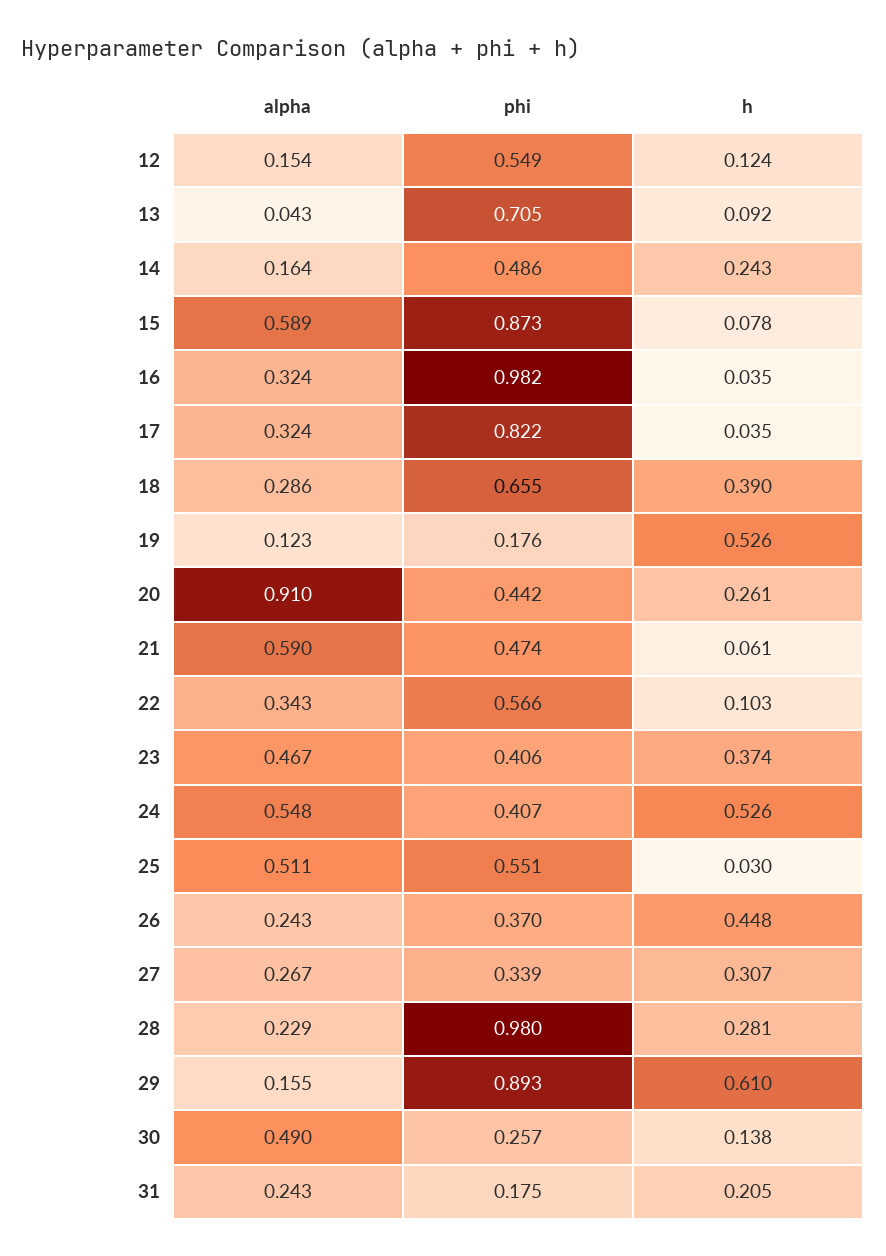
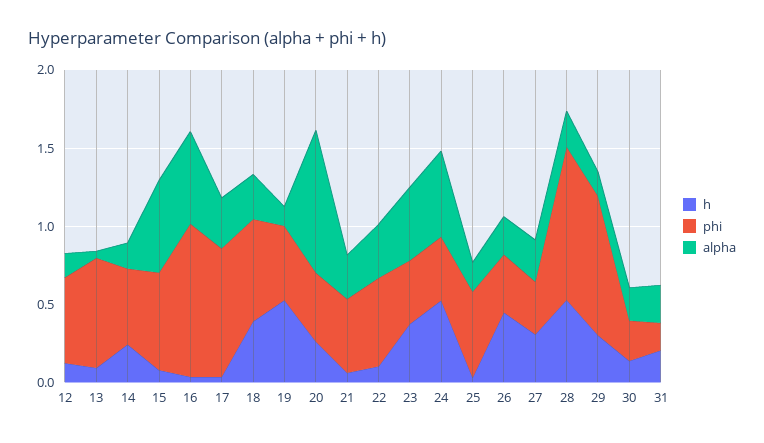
  {
    "alpha": {
      "12": 0.154,
      "13": 0.043,
      "14": 0.164,
      "15": 0.589,
-     "16": 0.324,
+     "16": 0.6,
      "17": 0.324,
      "18": 0.286,
      "19": 0.123,
      "20": 0.91,
-     "21": 0.59,
+     "21": 0.3,
      "22": 0.343,
      "23": 0.467,
      "24": 0.548,
-     "25": 0.511,
+     "25": 0.2,
      "26": 0.243,
      "27": 0.267,
      "28": 0.229,
      "29": 0.155,
-     "30": 0.49,
+     "30": 0.2,
      "31": 0.243
    },
    "phi": {
      "12": 0.549,
      "13": 0.705,
      "14": 0.486,
-     "15": 0.873,
+     "15": 0.6,
      "16": 0.982,
      "17": 0.822,
      "18": 0.655,
-     "19": 0.176,
+     "19": 0.5,
      "20": 0.442,
      "21": 0.474,
      "22": 0.566,
      "23": 0.406,
      "24": 0.407,
      "25": 0.551,
      "26": 0.37,
      "27": 0.339,
      "28": 0.98,
      "29": 0.893,
      "30": 0.257,
      "31": 0.175
    },
    "h": {
      "12": 0.124,
      "13": 0.092,
      "14": 0.243,
      "15": 0.078,
      "16": 0.035,
      "17": 0.035,
      "18": 0.39,
      "19": 0.526,
      "20": 0.261,
      "21": 0.061,
      "22": 0.103,
      "23": 0.374,
      "24": 0.526,
      "25": 0.03,
      "26": 0.448,
      "27": 0.307,
-     "28": 0.281,
+     "28": 0.5,
-     "29": 0.61,
+     "29": 0.3,
      "30": 0.138,
      "31": 0.205
    }
  }

